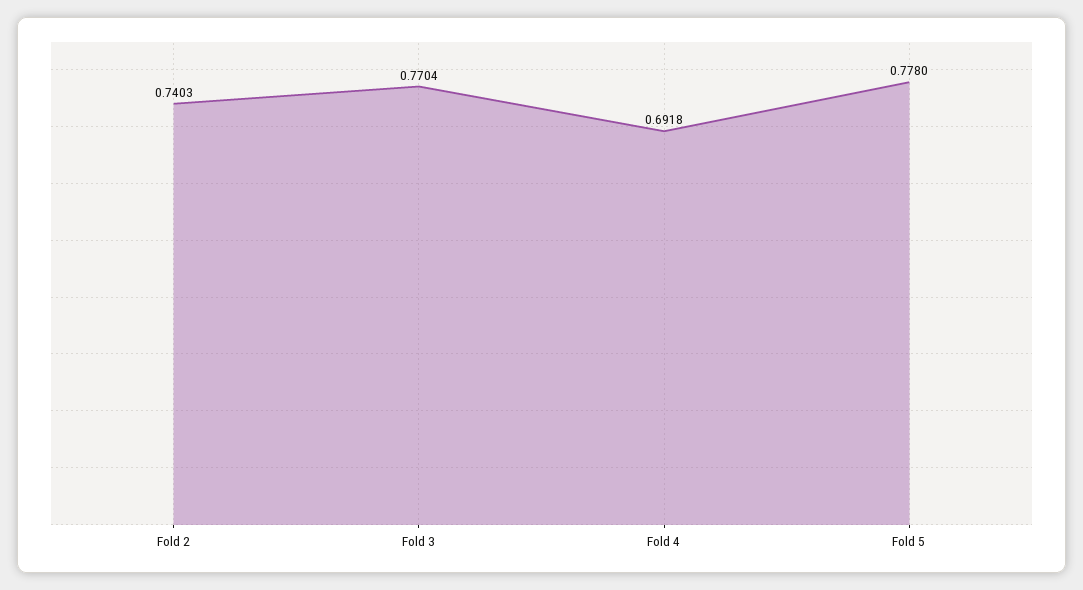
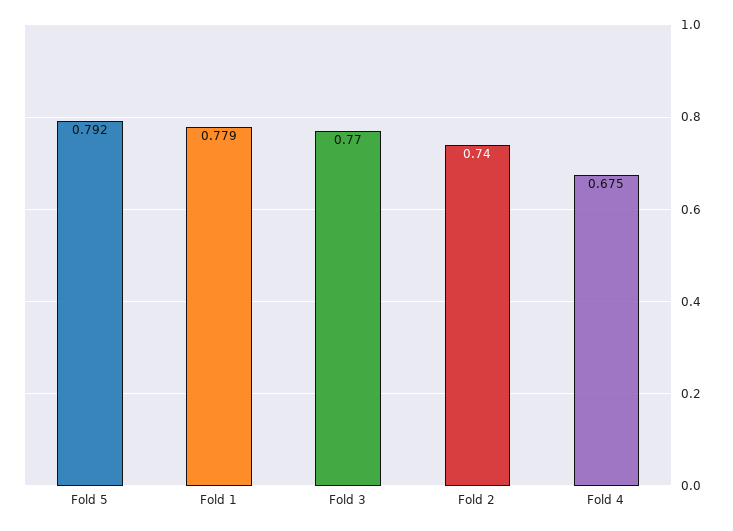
  {
    "Fold 2": 0.7403,
    "Fold 3": 0.7704,
-   "Fold 4": 0.6918,
+   "Fold 4": 0.675,
-   "Fold 5": 0.778
+   "Fold 5": 0.792,
+   "Fold 1": 0.779
  }

